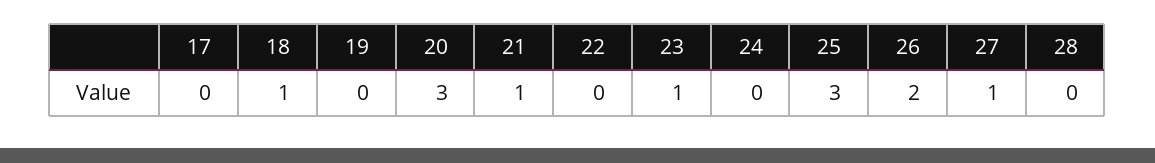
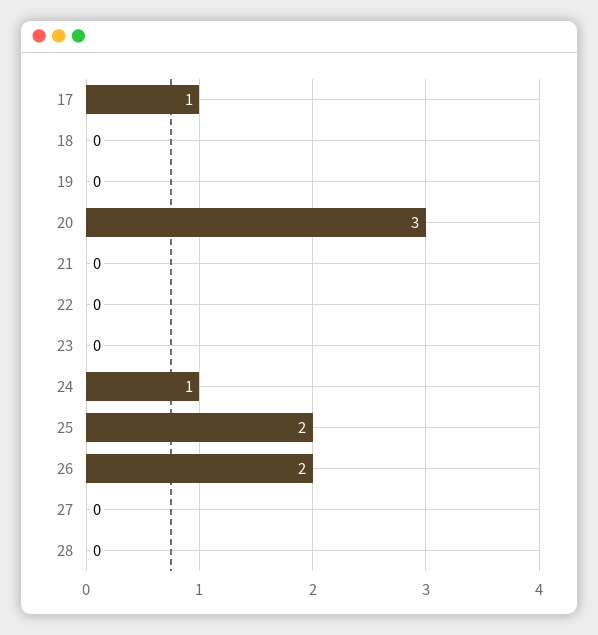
  {
-   "17": 0,
+   "17": 1,
-   "18": 1,
+   "18": 0,
    "19": 0,
    "20": 3,
-   "21": 1,
+   "21": 0,
    "22": 0,
-   "23": 1,
+   "23": 0,
-   "24": 0,
+   "24": 1,
-   "25": 3,
+   "25": 2,
    "26": 2,
-   "27": 1,
+   "27": 0,
    "28": 0
  }

